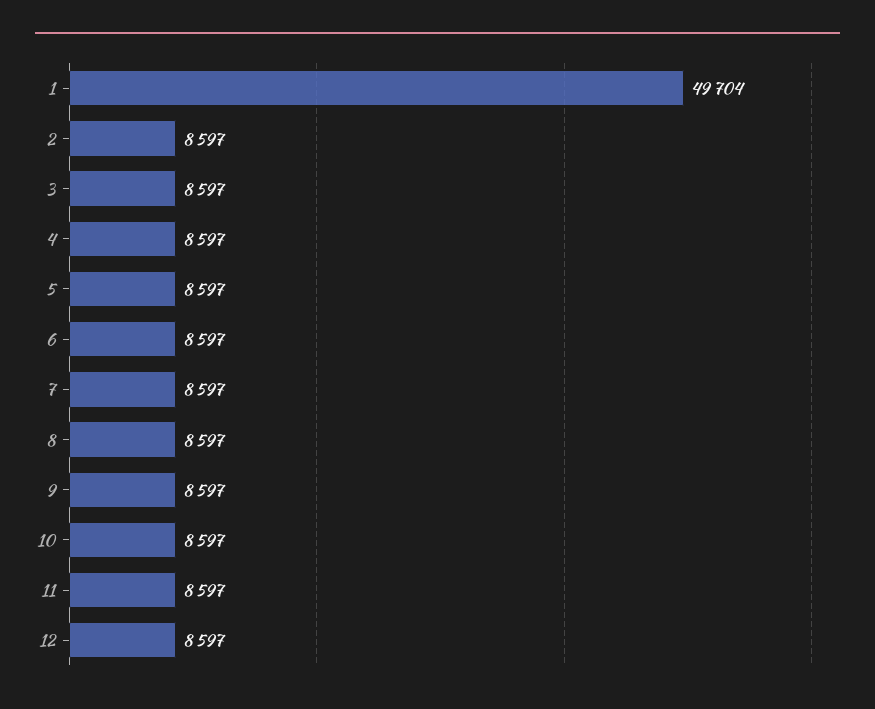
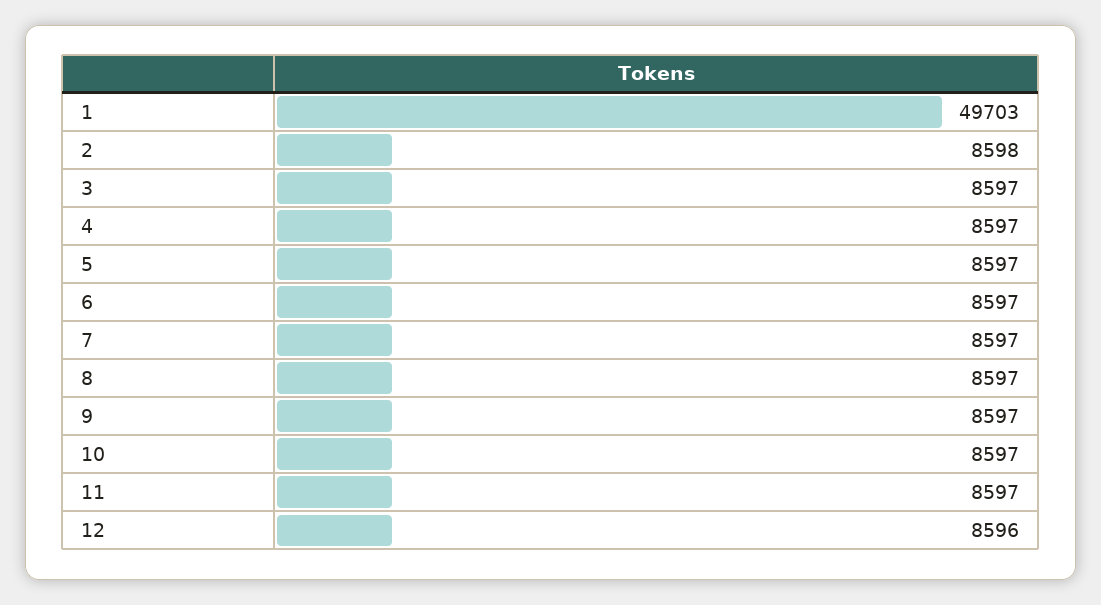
  {
-   "1": 49704,
+   "1": 49703,
-   "2": 8597,
+   "2": 8598,
    "3": 8597,
    "4": 8597,
    "5": 8597,
    "6": 8597,
    "7": 8597,
    "8": 8597,
    "9": 8597,
    "10": 8597,
    "11": 8597,
-   "12": 8597
+   "12": 8596
  }

